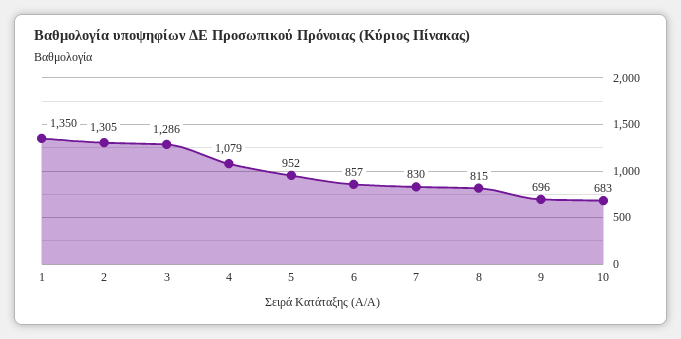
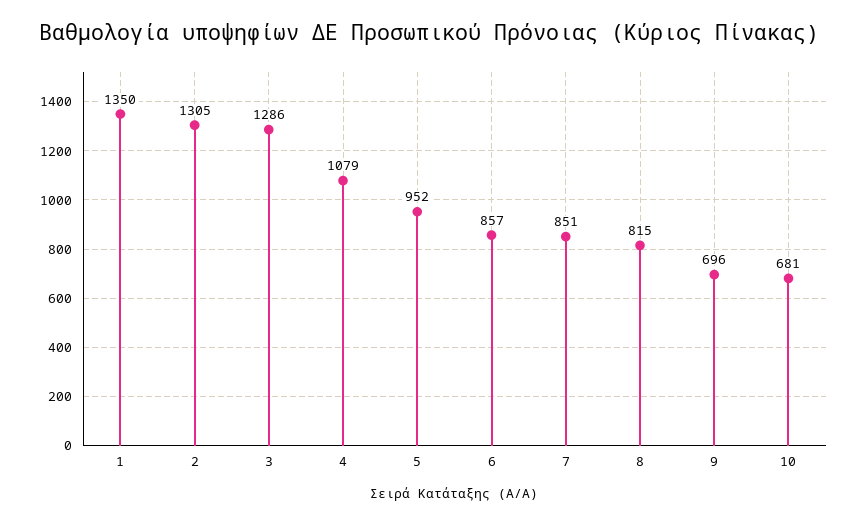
  {
    "1": 1350,
    "2": 1305,
    "3": 1286,
    "4": 1079,
    "5": 952,
    "6": 857,
-   "7": 830,
+   "7": 851,
    "8": 815,
    "9": 696,
-   "10": 683
+   "10": 681
  }

